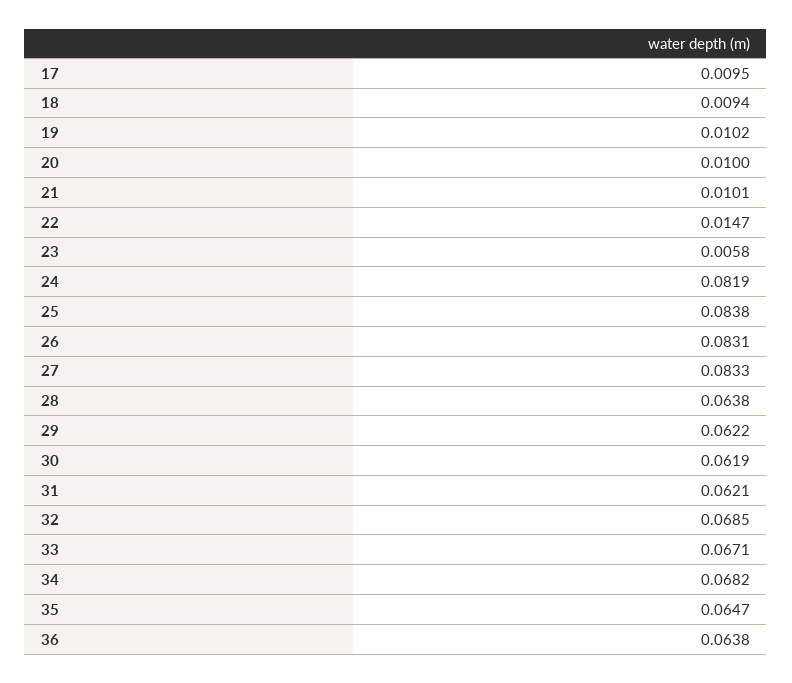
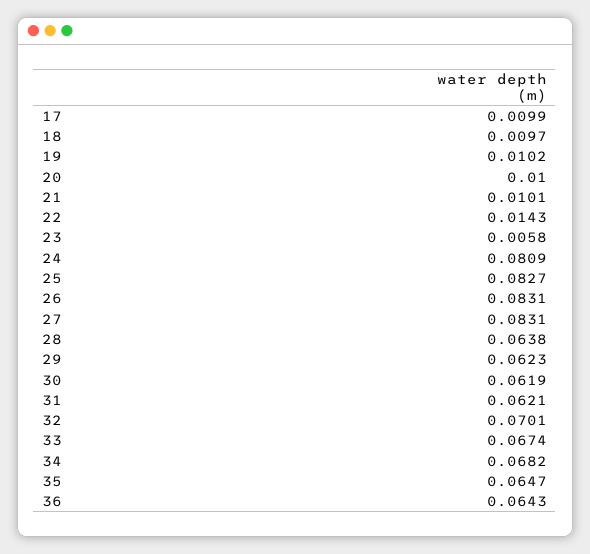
  {
-   "17": 0.0095,
+   "17": 0.0099,
-   "18": 0.0094,
+   "18": 0.0097,
    "19": 0.0102,
    "20": 0.01,
    "21": 0.0101,
-   "22": 0.0147,
+   "22": 0.0143,
    "23": 0.0058,
-   "24": 0.0819,
+   "24": 0.0809,
-   "25": 0.0838,
+   "25": 0.0827,
    "26": 0.0831,
-   "27": 0.0833,
+   "27": 0.0831,
    "28": 0.0638,
-   "29": 0.0622,
+   "29": 0.0623,
    "30": 0.0619,
    "31": 0.0621,
-   "32": 0.0685,
+   "32": 0.0701,
-   "33": 0.0671,
+   "33": 0.0674,
    "34": 0.0682,
    "35": 0.0647,
-   "36": 0.0638
+   "36": 0.0643
  }

